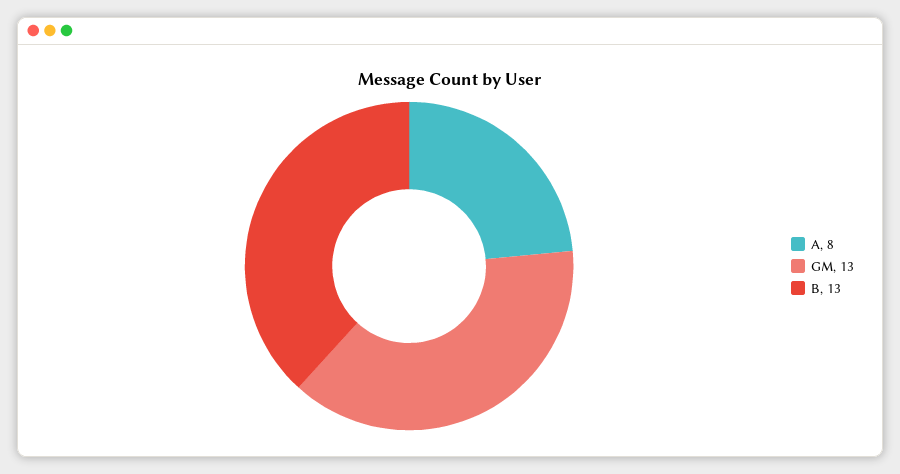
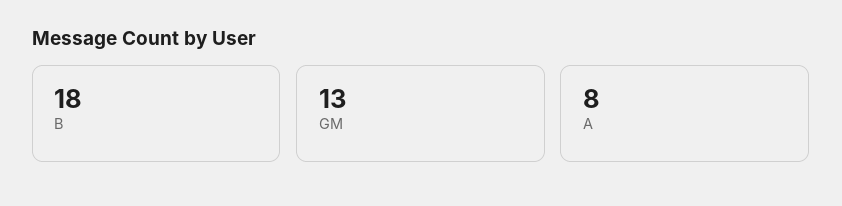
  {
    "A": 8,
    "GM": 13,
-   "B": 13
+   "B": 18
  }

